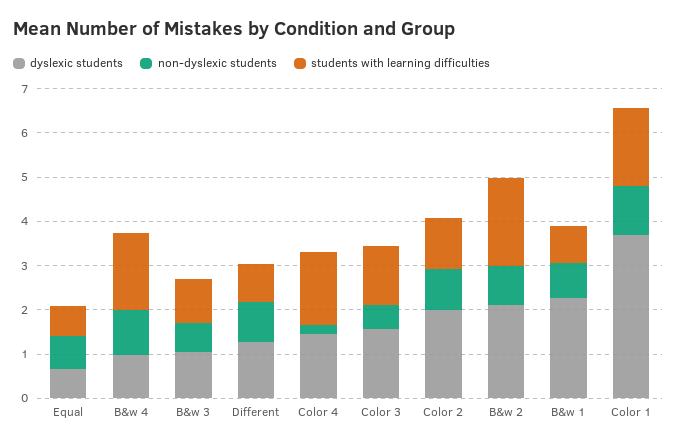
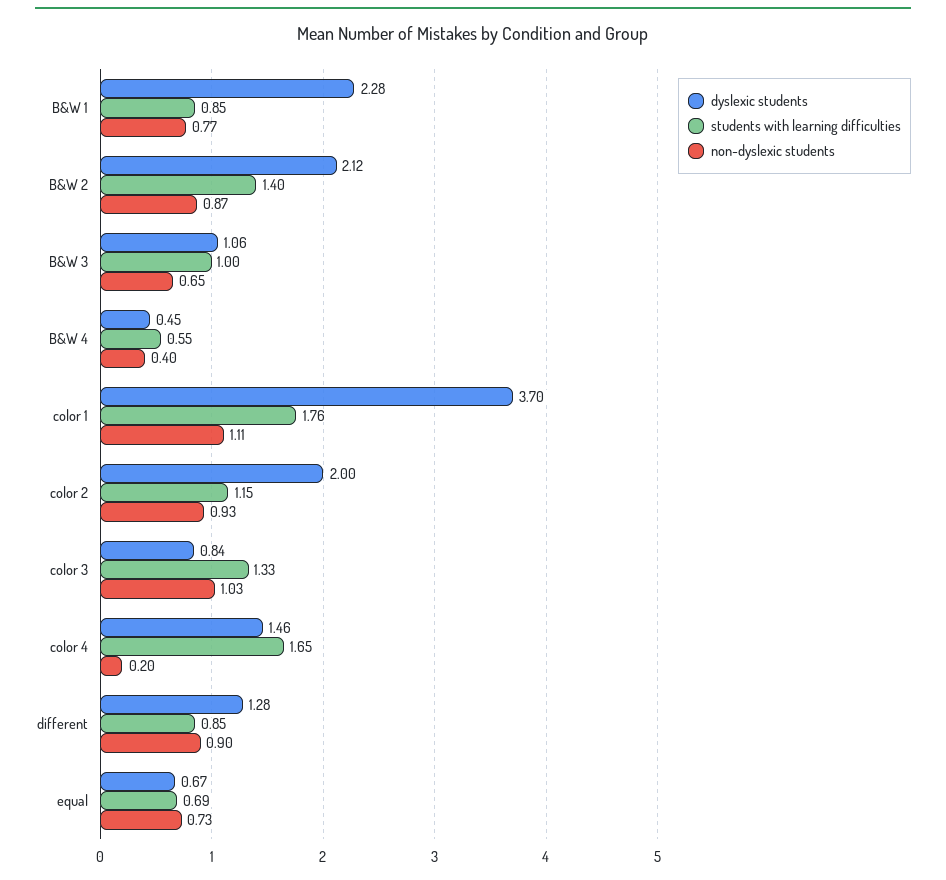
  {
    "dyslexic students": {
      "Equal": 0.67,
-     "B&w 4": 1,
+     "B&w 4": 0.45,
      "B&w 3": 1.06,
      "Different": 1.28,
      "Color 4": 1.46,
-     "Color 3": 1.6,
+     "Color 3": 0.84,
      "Color 2": 2,
      "B&w 2": 2.12,
      "B&w 1": 2.28,
      "Color 1": 3.7
    },
    "non-dyslexic students": {
      "Equal": 0.73,
-     "B&w 4": 1,
+     "B&w 4": 0.4,
      "B&w 3": 0.65,
      "Different": 0.9,
      "Color 4": 0.2,
-     "Color 3": 0.6,
+     "Color 3": 1.03,
      "Color 2": 0.93,
      "B&w 2": 0.87,
      "B&w 1": 0.77,
      "Color 1": 1.11
    },
    "students with learning difficulties": {
      "Equal": 0.69,
-     "B&w 4": 1.8,
+     "B&w 4": 0.55,
      "B&w 3": 1,
      "Different": 0.85,
      "Color 4": 1.65,
      "Color 3": 1.33,
      "Color 2": 1.15,
-     "B&w 2": 2,
+     "B&w 2": 1.4,
      "B&w 1": 0.85,
      "Color 1": 1.76
    }
  }

